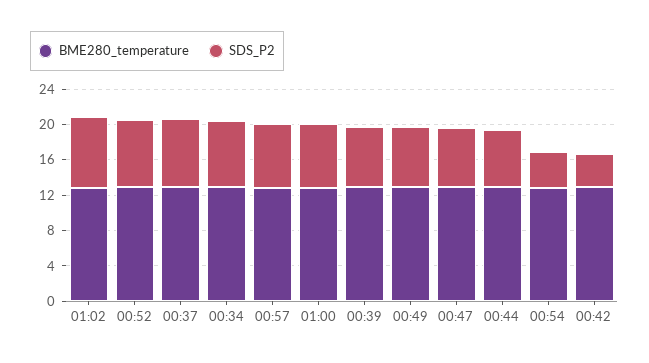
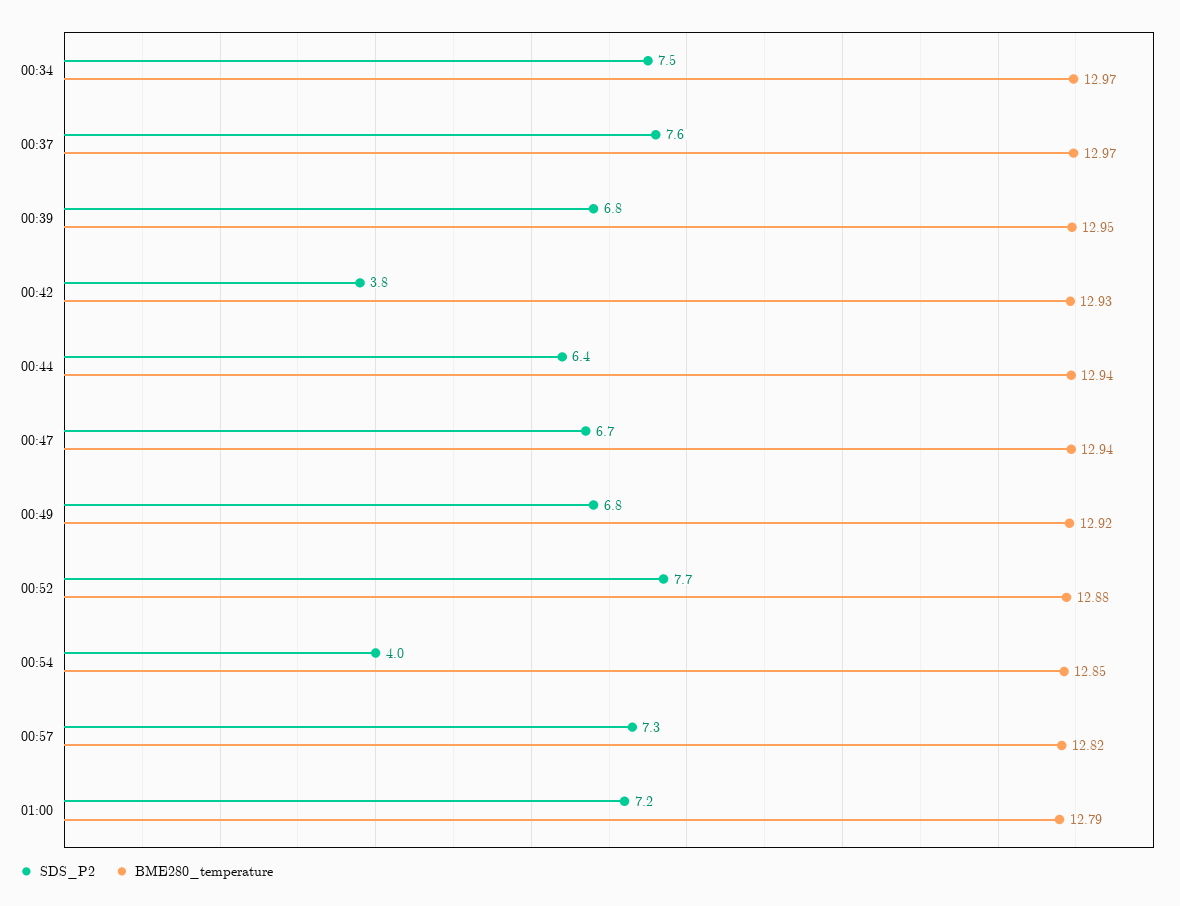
  {
    "BME280_temperature": {
-     "01:02": 13,
      "00:52": 12.88,
      "00:37": 12.97,
      "00:34": 12.97,
      "00:57": 12.82,
      "01:00": 12.79,
      "00:39": 12.95,
      "00:49": 12.92,
      "00:47": 12.94,
      "00:44": 12.94,
      "00:54": 12.85,
      "00:42": 12.93
    },
    "SDS_P2": {
-     "01:02": 8,
      "00:52": 7.7,
      "00:37": 7.6,
      "00:34": 7.5,
      "00:57": 7.3,
      "01:00": 7.2,
      "00:39": 6.8,
      "00:49": 6.8,
      "00:47": 6.7,
      "00:44": 6.4,
      "00:54": 4,
      "00:42": 3.8
    }
  }

